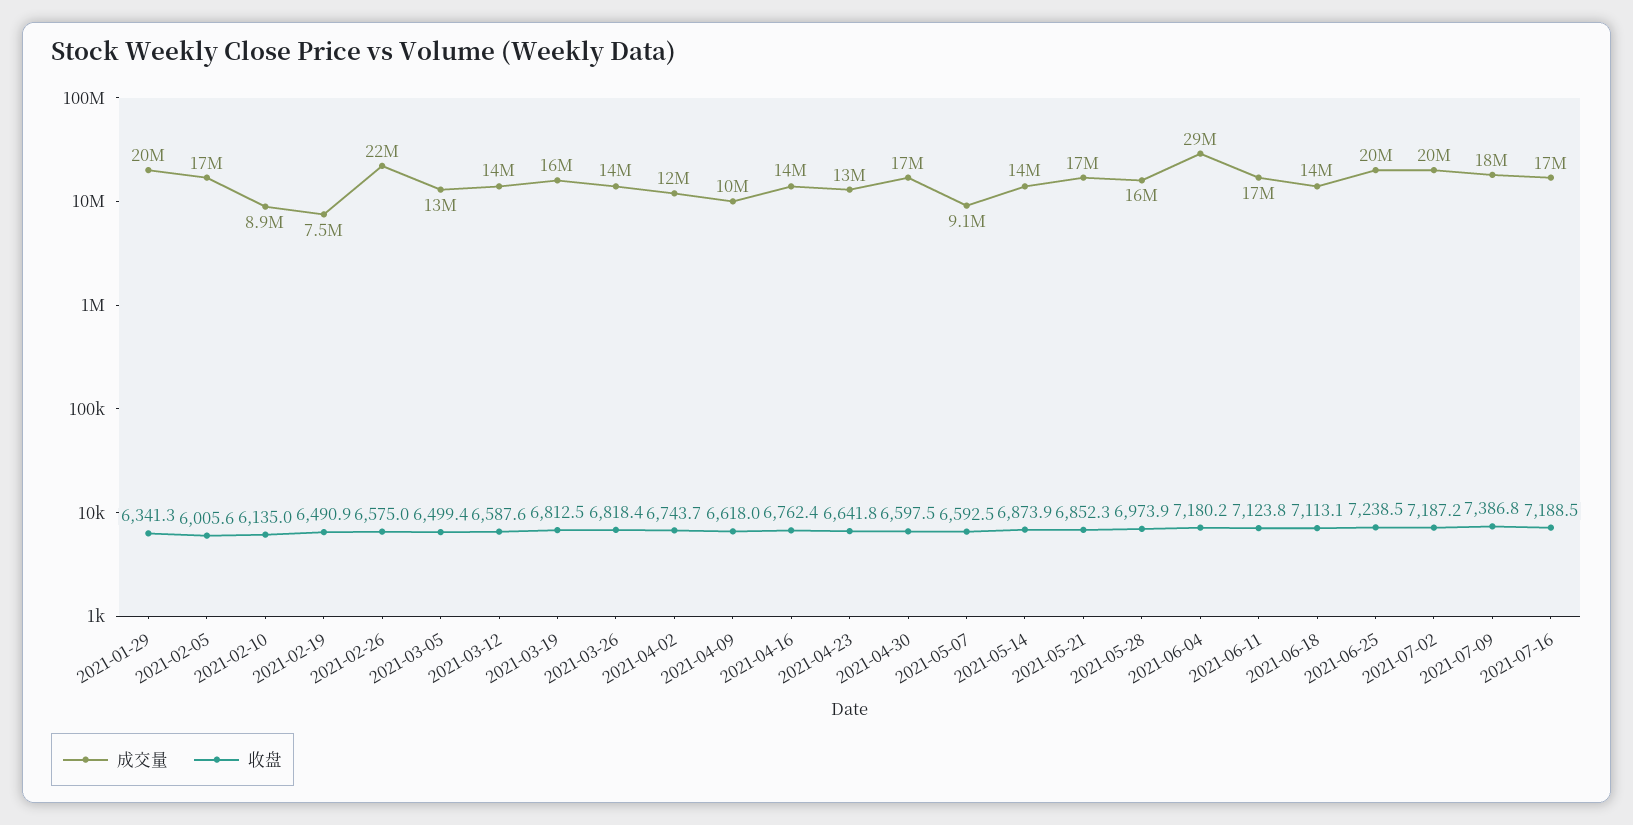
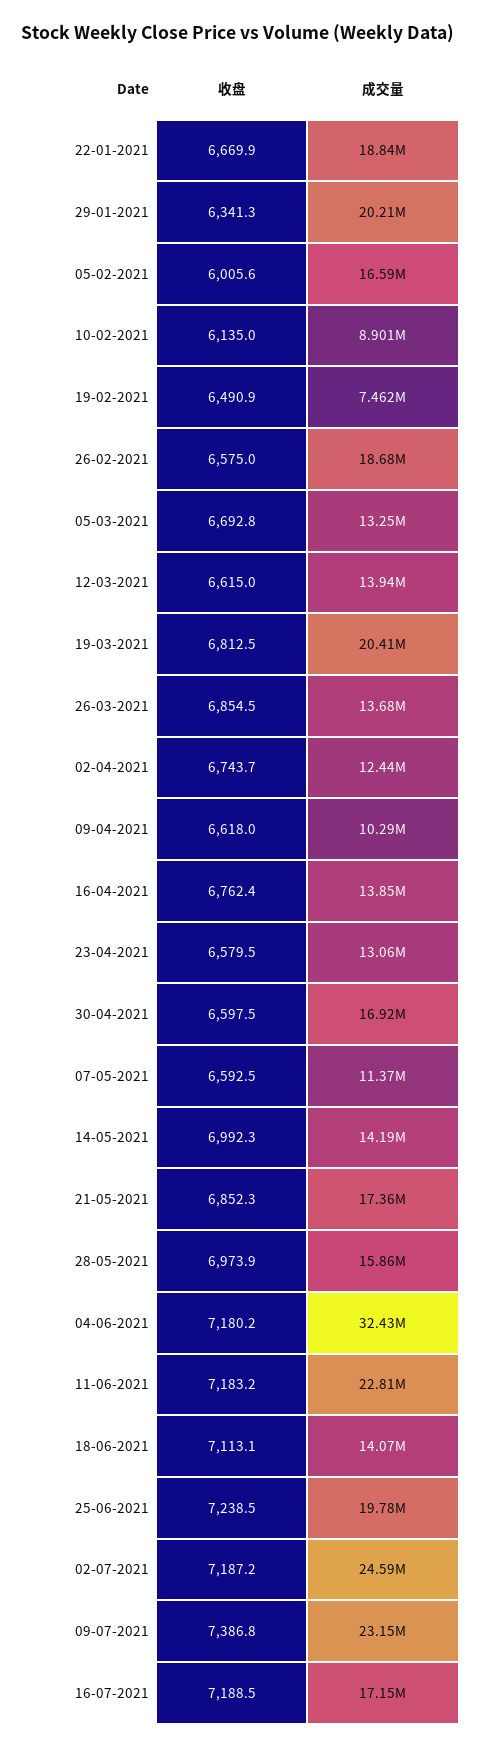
  {
    "成交量": {
      "2021-01-29": 20210000,
      "2021-02-05": 16590000,
      "2021-02-10": 8901000,
      "2021-02-19": 7462000,
-     "2021-02-26": 22000000,
+     "2021-02-26": 18680000,
      "2021-03-05": 13250000,
      "2021-03-12": 13940000,
-     "2021-03-19": 16000000,
+     "2021-03-19": 20410000,
      "2021-03-26": 13680000,
      "2021-04-02": 12440000,
      "2021-04-09": 10290000,
      "2021-04-16": 13850000,
      "2021-04-23": 13060000,
      "2021-04-30": 16920000,
-     "2021-05-07": 9100000,
+     "2021-05-07": 11370000,
      "2021-05-14": 14190000,
      "2021-05-21": 17360000,
      "2021-05-28": 15860000,
-     "2021-06-04": 29000000,
+     "2021-06-04": 32430000,
-     "2021-06-11": 17000000,
+     "2021-06-11": 22810000,
      "2021-06-18": 14070000,
      "2021-06-25": 19780000,
-     "2021-07-02": 20000000,
+     "2021-07-02": 24590000,
-     "2021-07-09": 18000000,
+     "2021-07-09": 23150000,
-     "2021-07-16": 17150000
+     "2021-07-16": 17150000,
+     "22-01-2021": 18840000
    },
    "收盘": {
      "2021-01-29": 6341.3,
      "2021-02-05": 6005.6,
      "2021-02-10": 6135,
      "2021-02-19": 6490.9,
      "2021-02-26": 6575,
-     "2021-03-05": 6499.4,
+     "2021-03-05": 6692.8,
-     "2021-03-12": 6587.6,
+     "2021-03-12": 6615,
      "2021-03-19": 6812.5,
-     "2021-03-26": 6818.4,
+     "2021-03-26": 6854.5,
      "2021-04-02": 6743.7,
      "2021-04-09": 6618,
      "2021-04-16": 6762.4,
-     "2021-04-23": 6641.8,
+     "2021-04-23": 6579.5,
      "2021-04-30": 6597.5,
      "2021-05-07": 6592.5,
-     "2021-05-14": 6873.9,
+     "2021-05-14": 6992.3,
      "2021-05-21": 6852.3,
      "2021-05-28": 6973.9,
      "2021-06-04": 7180.2,
-     "2021-06-11": 7123.8,
+     "2021-06-11": 7183.2,
      "2021-06-18": 7113.1,
      "2021-06-25": 7238.5,
      "2021-07-02": 7187.2,
      "2021-07-09": 7386.8,
-     "2021-07-16": 7188.5
+     "2021-07-16": 7188.5,
+     "22-01-2021": 6669.9
    }
  }

